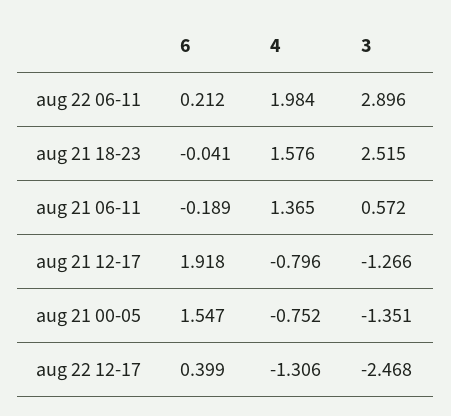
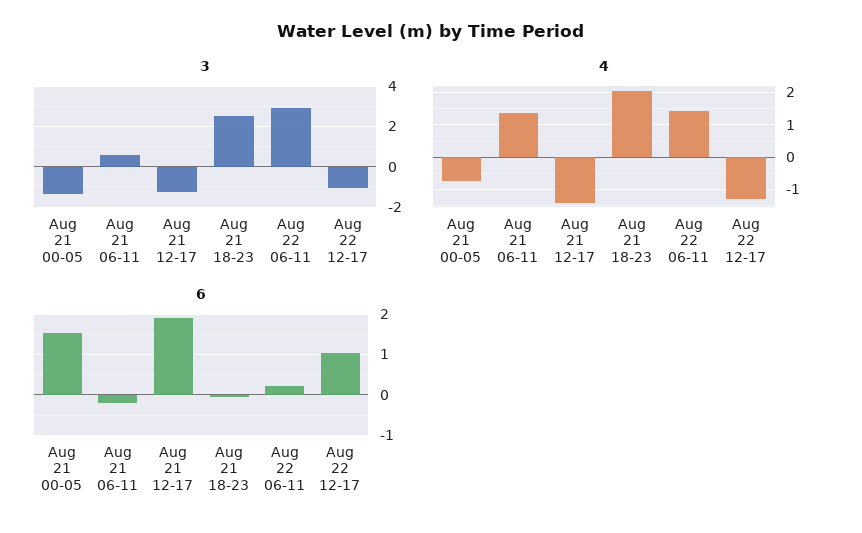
  {
    "6": {
      "aug 22 06-11": 0.212,
      "aug 21 18-23": -0.041,
      "aug 21 06-11": -0.189,
      "aug 21 12-17": 1.918,
      "aug 21 00-05": 1.547,
-     "aug 22 12-17": 0.399
+     "aug 22 12-17": 1
    },
    "4": {
-     "aug 22 06-11": 1.984,
+     "aug 22 06-11": 1.4,
-     "aug 21 18-23": 1.576,
+     "aug 21 18-23": 2,
      "aug 21 06-11": 1.365,
-     "aug 21 12-17": -0.796,
+     "aug 21 12-17": -1.4,
      "aug 21 00-05": -0.752,
      "aug 22 12-17": -1.306
    },
    "3": {
      "aug 22 06-11": 2.896,
      "aug 21 18-23": 2.515,
      "aug 21 06-11": 0.572,
      "aug 21 12-17": -1.266,
      "aug 21 00-05": -1.351,
-     "aug 22 12-17": -2.468
+     "aug 22 12-17": -1
    }
  }

